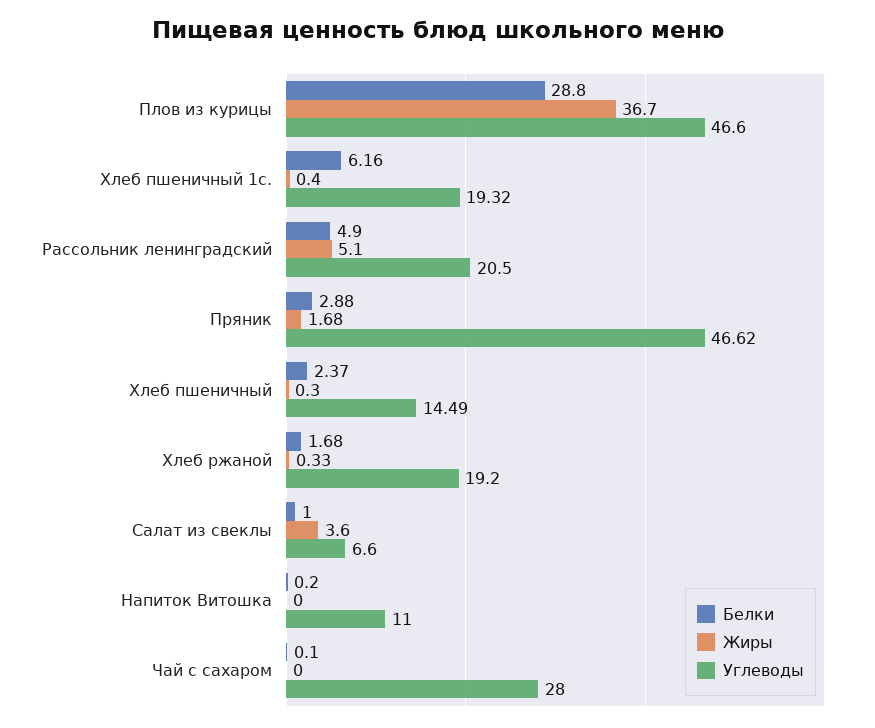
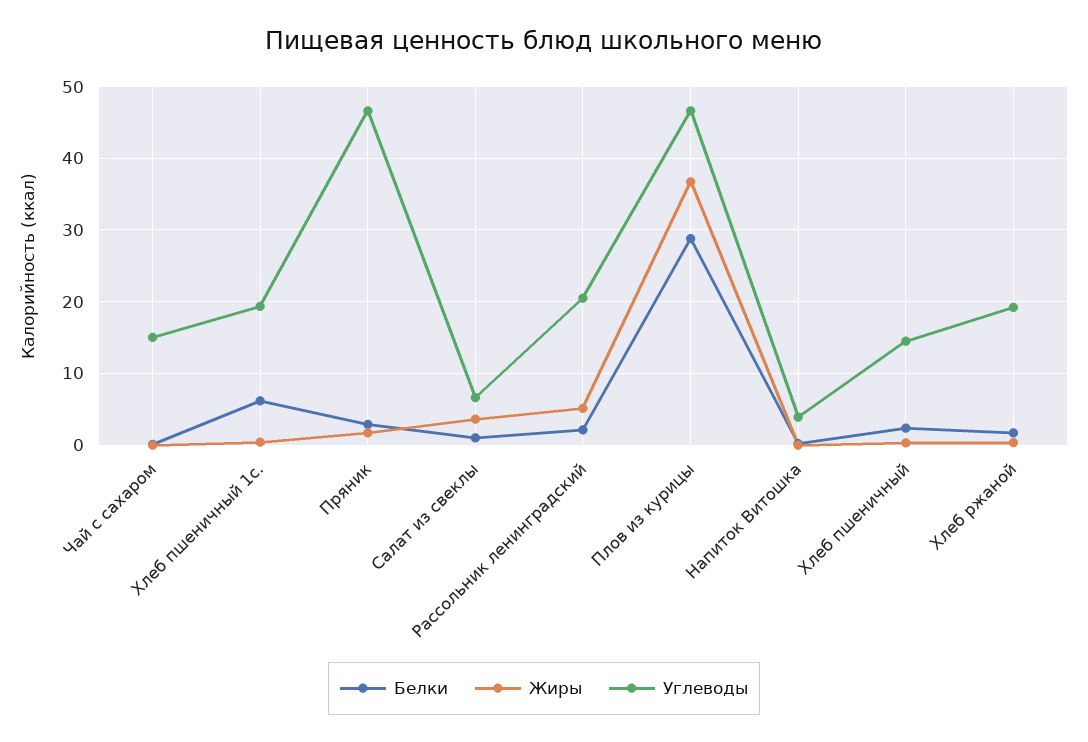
  {
    "Белки": {
      "Плов из курицы": 28.8,
      "Хлеб пшеничный 1с.": 6.16,
-     "Рассольник ленинградский": 4.9,
+     "Рассольник ленинградский": 2,
      "Пряник": 2.88,
      "Хлеб пшеничный": 2.37,
      "Хлеб ржаной": 1.68,
      "Салат из свеклы": 1,
      "Напиток Витошка": 0.2,
      "Чай с сахаром": 0.1
    },
    "Жиры": {
      "Плов из курицы": 36.7,
      "Хлеб пшеничный 1с.": 0.4,
      "Рассольник ленинградский": 5.1,
      "Пряник": 1.68,
      "Хлеб пшеничный": 0.3,
      "Хлеб ржаной": 0.33,
      "Салат из свеклы": 3.6,
      "Напиток Витошка": 0,
      "Чай с сахаром": 0
    },
    "Углеводы": {
      "Плов из курицы": 46.6,
      "Хлеб пшеничный 1с.": 19.32,
      "Рассольник ленинградский": 20.5,
      "Пряник": 46.62,
      "Хлеб пшеничный": 14.49,
      "Хлеб ржаной": 19.2,
      "Салат из свеклы": 6.6,
-     "Напиток Витошка": 11,
+     "Напиток Витошка": 4,
-     "Чай с сахаром": 28
+     "Чай с сахаром": 15
    }
  }

